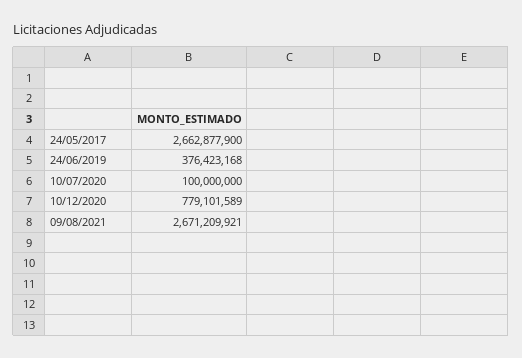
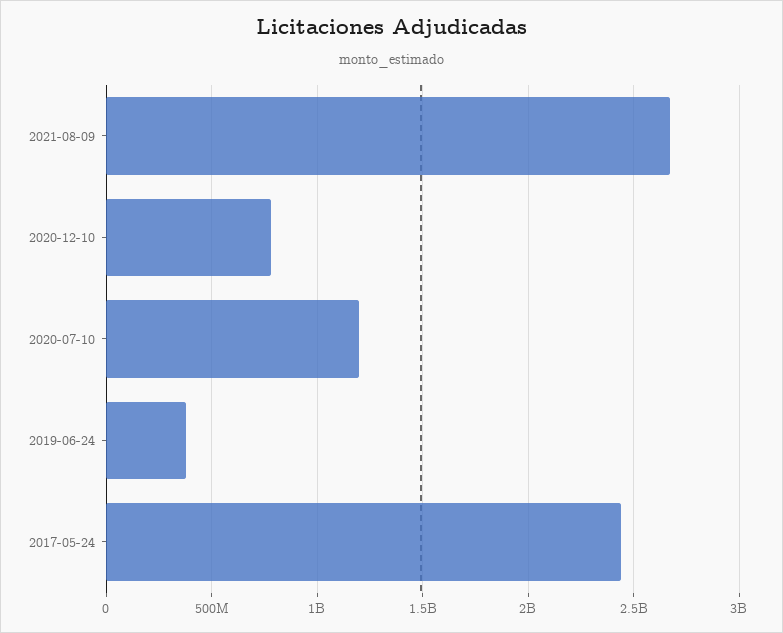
  {
-   "24/05/2017": 2662877900,
+   "24/05/2017": 2450000000,
    "24/06/2019": 376423168,
-   "10/07/2020": 100000000,
+   "10/07/2020": 1200000000,
    "10/12/2020": 779101589,
    "09/08/2021": 2671209921
  }

